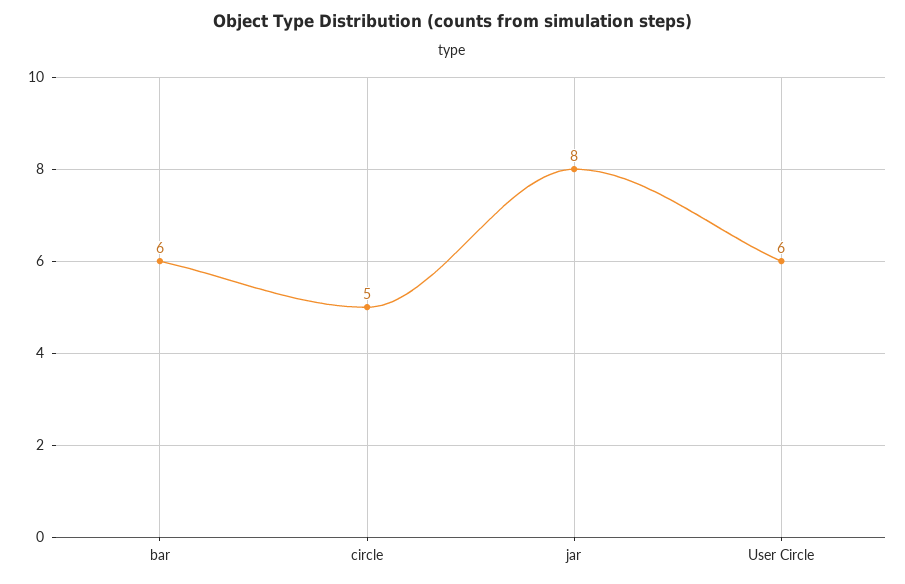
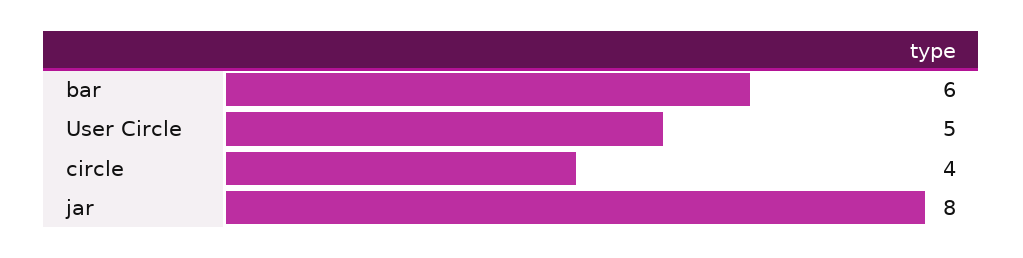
  {
    "bar": 6,
-   "circle": 5,
+   "circle": 4,
    "jar": 8,
-   "User Circle": 6
+   "User Circle": 5
  }

